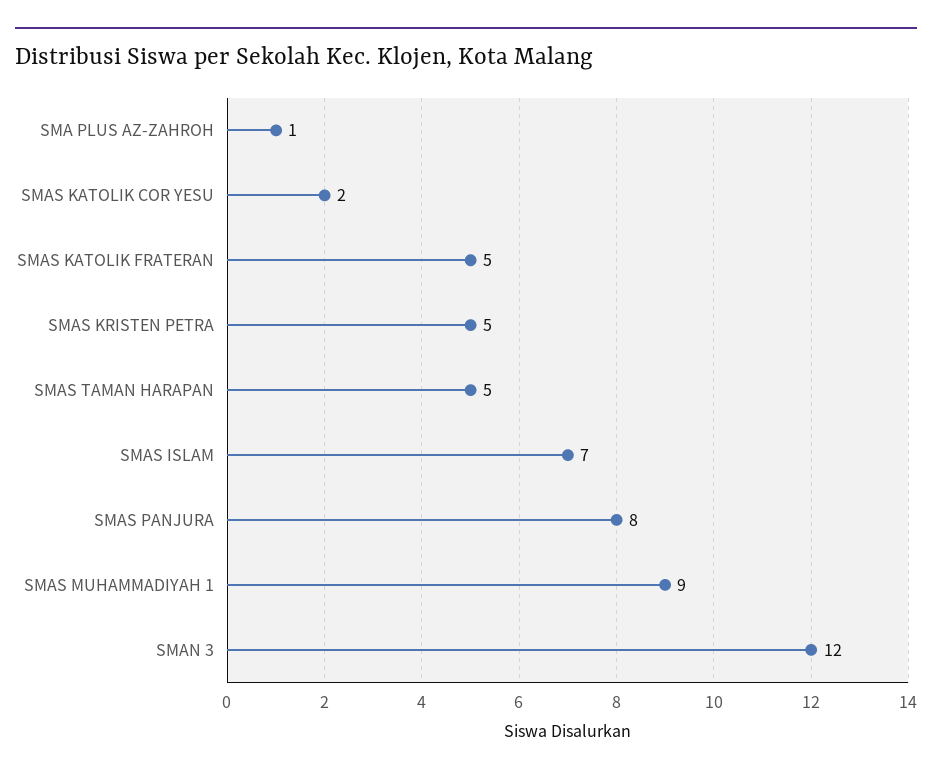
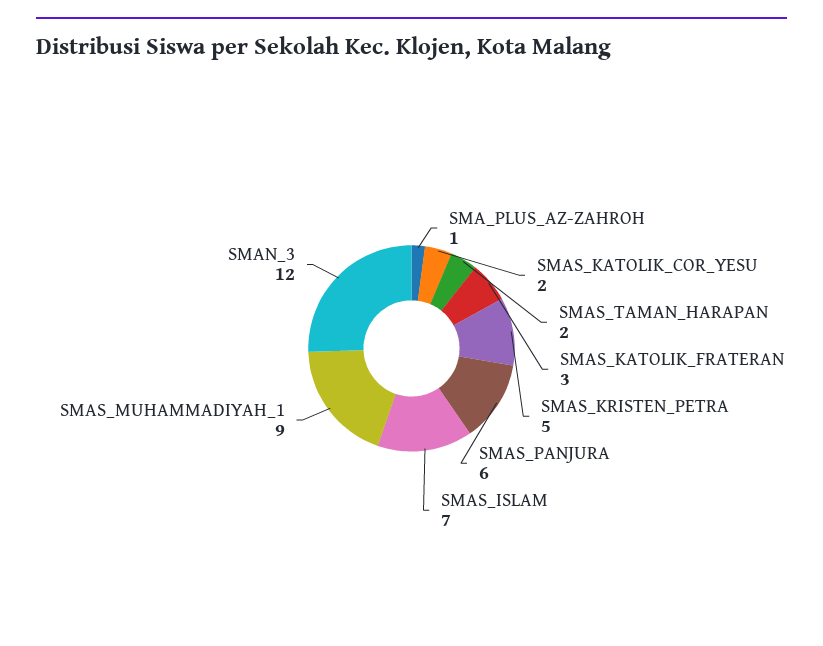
  {
    "SMA PLUS AZ-ZAHROH": 1,
    "SMAS KATOLIK COR YESU": 2,
-   "SMAS KATOLIK FRATERAN": 5,
+   "SMAS KATOLIK FRATERAN": 3,
    "SMAS KRISTEN PETRA": 5,
-   "SMAS TAMAN HARAPAN": 5,
+   "SMAS TAMAN HARAPAN": 2,
    "SMAS ISLAM": 7,
-   "SMAS PANJURA": 8,
+   "SMAS PANJURA": 6,
    "SMAS MUHAMMADIYAH 1": 9,
    "SMAN 3": 12
  }

